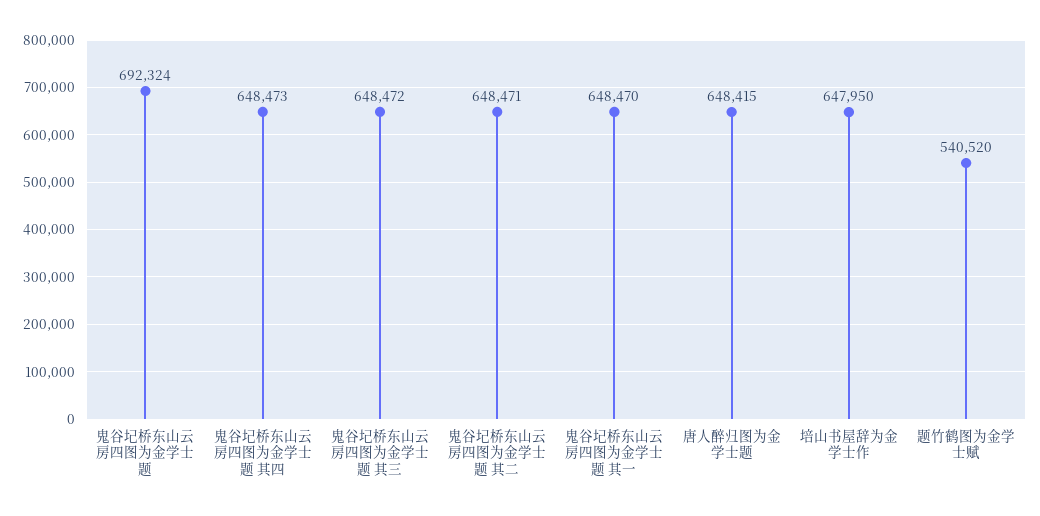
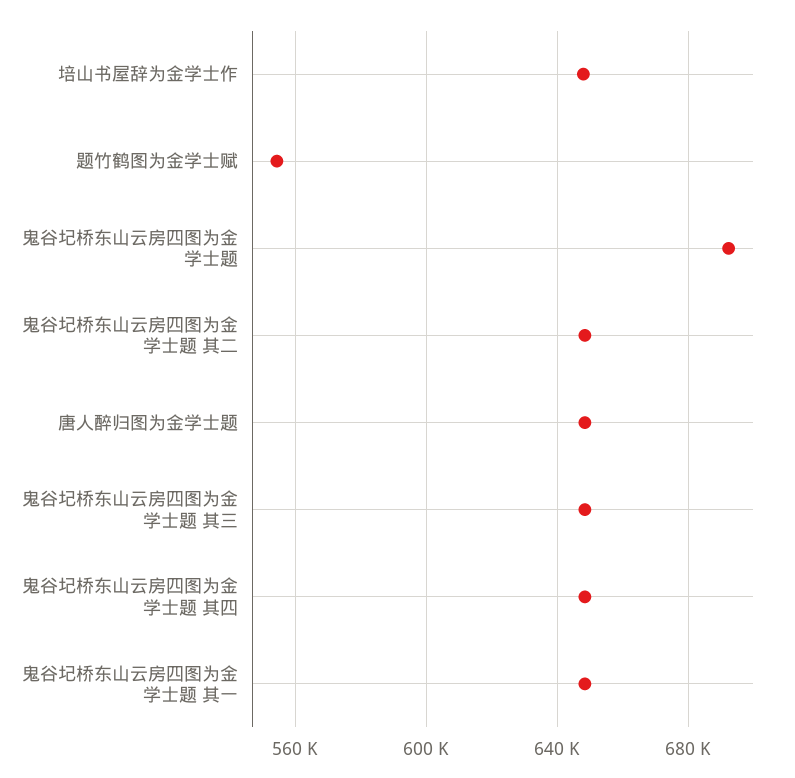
  {
    "鬼谷圮桥东山云房四图为金学士题": 692324,
    "鬼谷圮桥东山云房四图为金学士题 其四": 648473,
    "鬼谷圮桥东山云房四图为金学士题 其三": 648472,
    "鬼谷圮桥东山云房四图为金学士题 其二": 648471,
    "鬼谷圮桥东山云房四图为金学士题 其一": 648470,
    "唐人醉归图为金学士题": 648415,
    "培山书屋辞为金学士作": 647950,
-   "题竹鹤图为金学士赋": 540520
+   "题竹鹤图为金学士赋": 555000
  }

